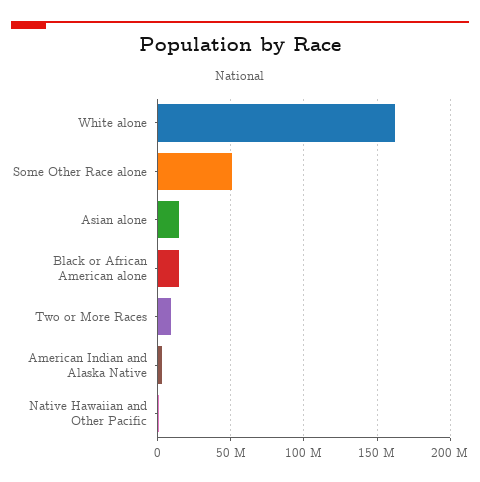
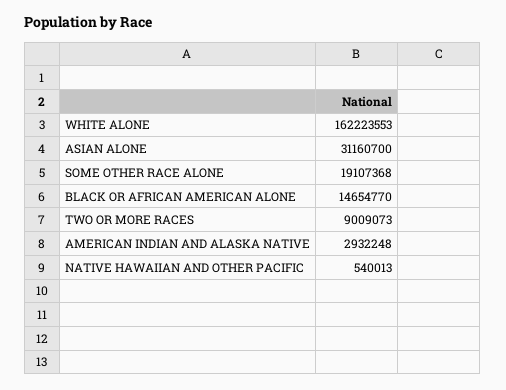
  {
    "White alone": 162223553,
-   "Some Other Race alone": 50000000,
+   "Some Other Race alone": 19107368,
-   "Asian alone": 15000000,
+   "Asian alone": 31160700,
    "Black or African American alone": 14654770,
    "Two or More Races": 9009073,
    "American Indian and Alaska Native": 2932248,
    "Native Hawaiian and Other Pacific": 540013
  }

